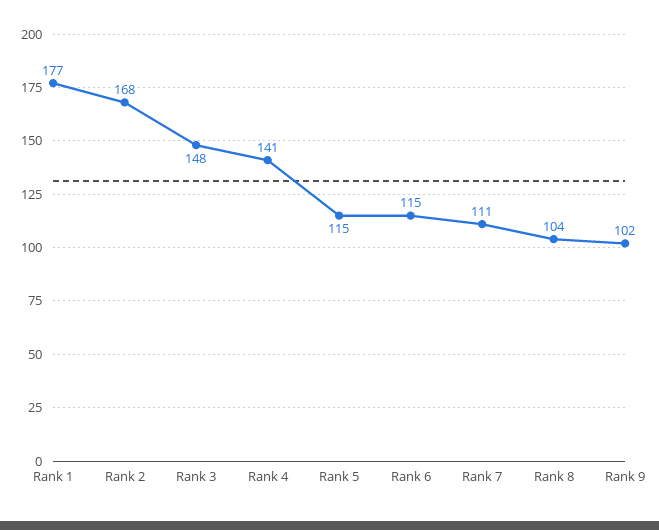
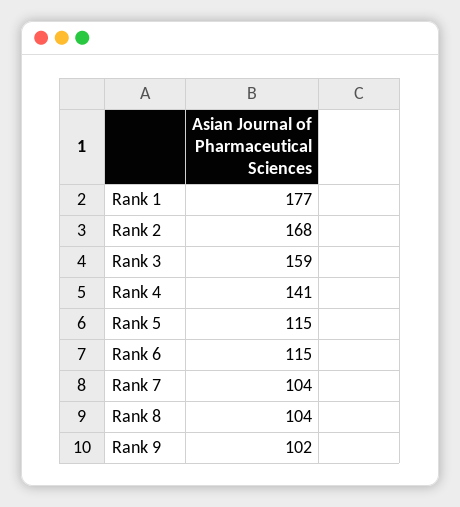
  {
    "Rank 1": 177,
    "Rank 2": 168,
-   "Rank 3": 148,
+   "Rank 3": 159,
    "Rank 4": 141,
    "Rank 5": 115,
    "Rank 6": 115,
-   "Rank 7": 111,
+   "Rank 7": 104,
    "Rank 8": 104,
    "Rank 9": 102
  }

